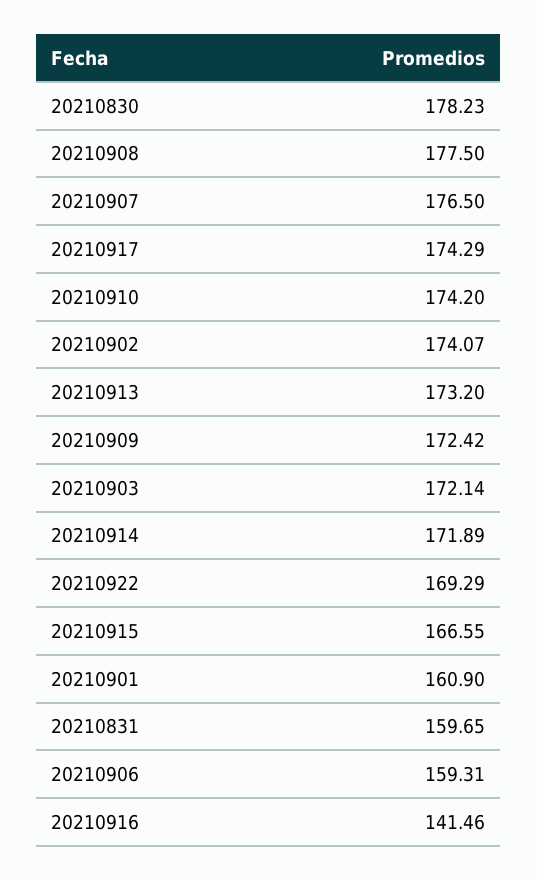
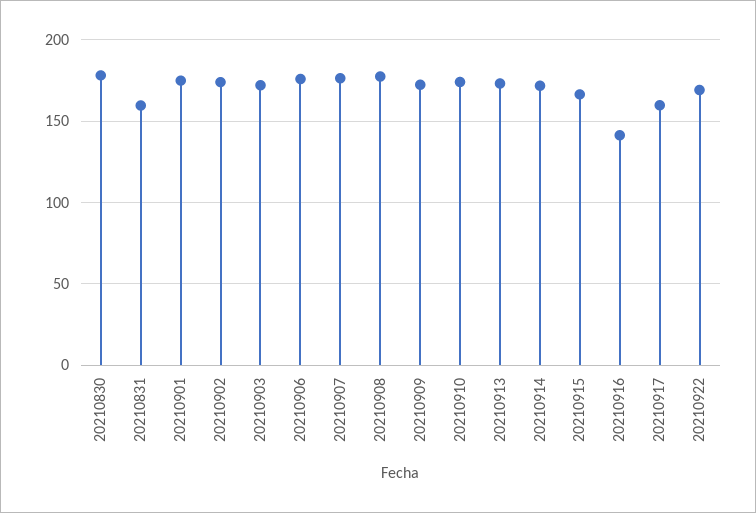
  {
    "20210830": 178.23,
    "20210908": 177.5,
    "20210907": 176.5,
-   "20210917": 174.29,
+   "20210917": 160,
    "20210910": 174.2,
    "20210902": 174.07,
    "20210913": 173.2,
    "20210909": 172.42,
    "20210903": 172.14,
    "20210914": 171.89,
    "20210922": 169.29,
    "20210915": 166.55,
-   "20210901": 160.9,
+   "20210901": 175,
    "20210831": 159.65,
-   "20210906": 159.31,
+   "20210906": 175,
    "20210916": 141.46
  }

